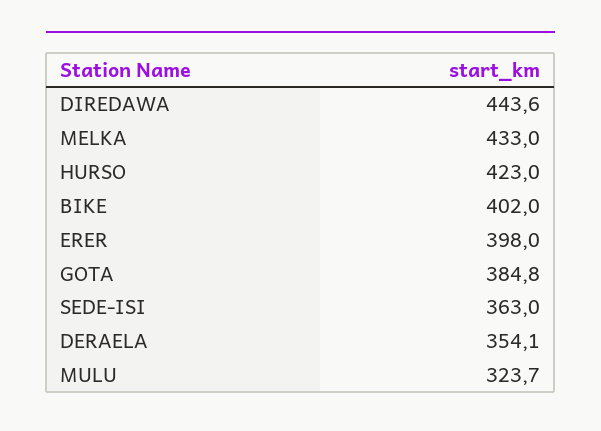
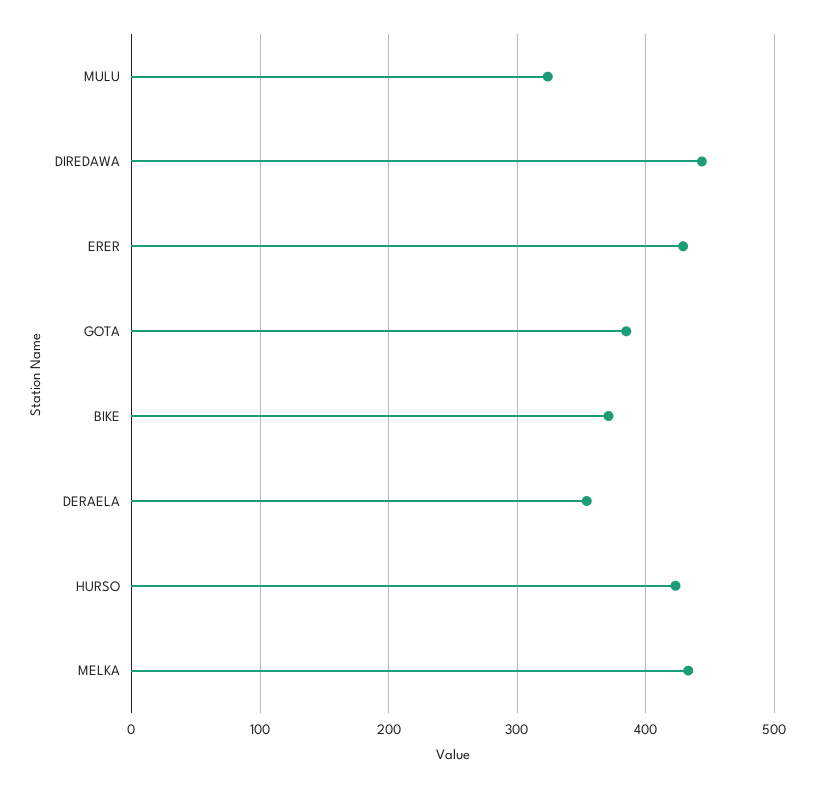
  {
    "DIREDAWA": 443.6,
    "MELKA": 433,
    "HURSO": 423,
-   "BIKE": 402,
+   "BIKE": 370,
-   "ERER": 398,
+   "ERER": 430,
    "GOTA": 384.8,
-   "SEDE-ISI": 363,
    "DERAELA": 354.1,
    "MULU": 323.7
  }

